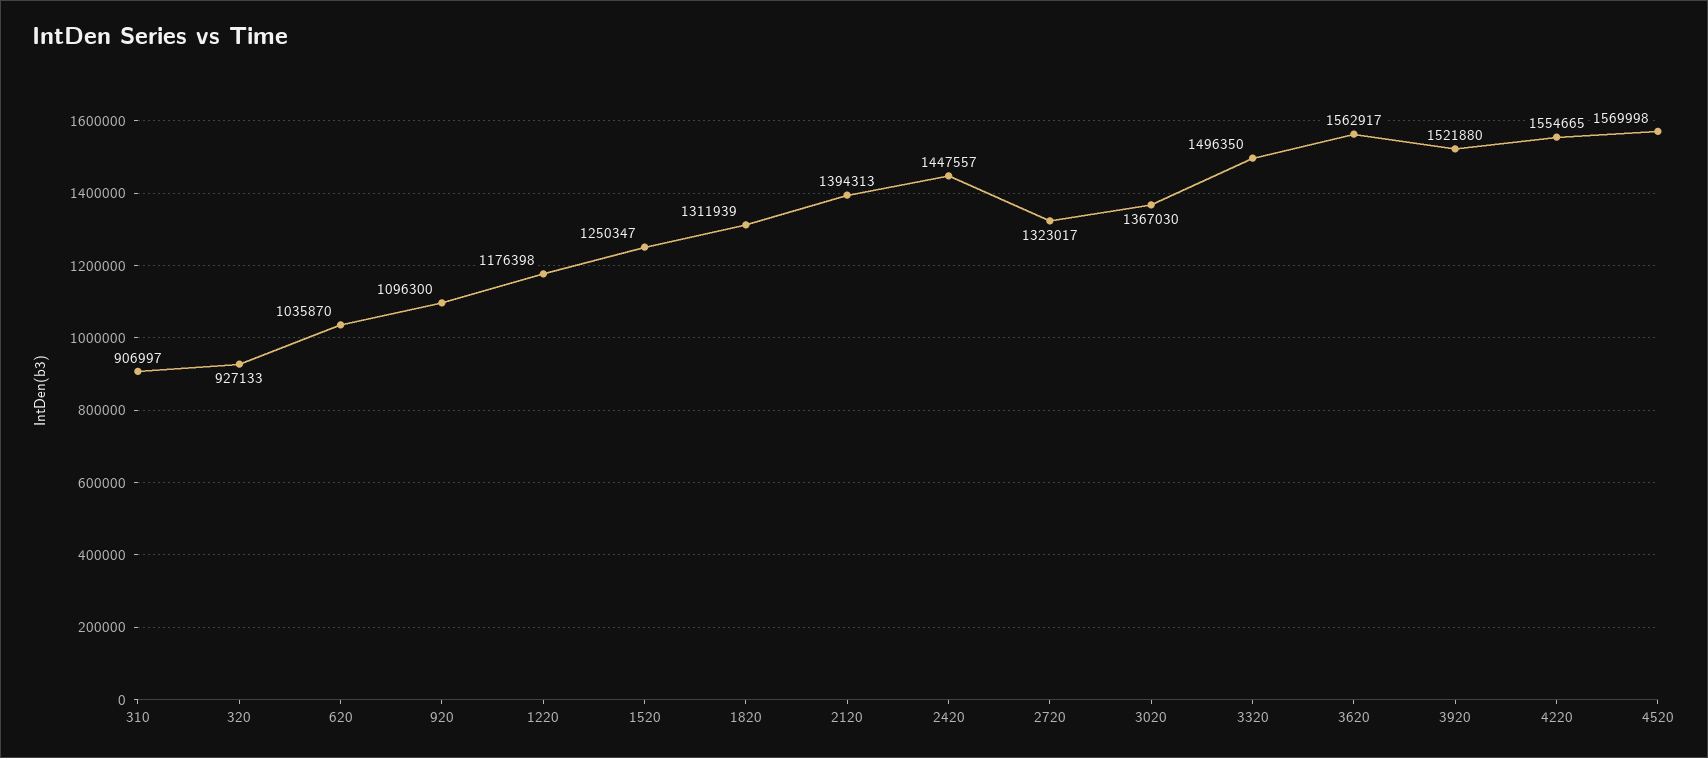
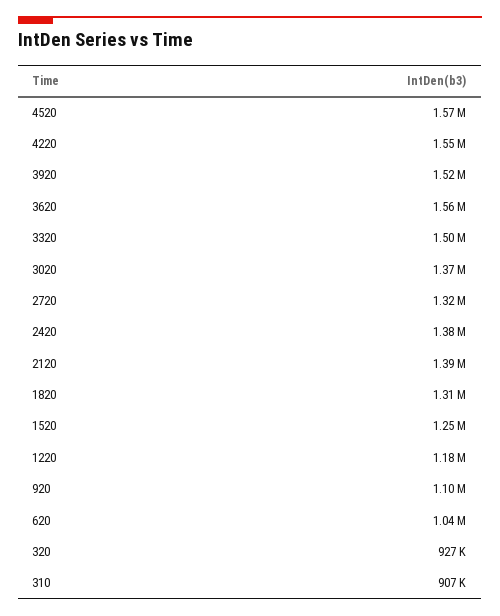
  {
    "310": 906997,
    "320": 927133,
    "620": 1035870,
    "920": 1096300,
    "1220": 1176398,
    "1520": 1250347,
    "1820": 1311939,
    "2120": 1394313,
-   "2420": 1447557,
+   "2420": 1380000,
    "2720": 1323017,
    "3020": 1367030,
    "3320": 1496350,
    "3620": 1562917,
    "3920": 1521880,
    "4220": 1554665,
    "4520": 1569998
  }

